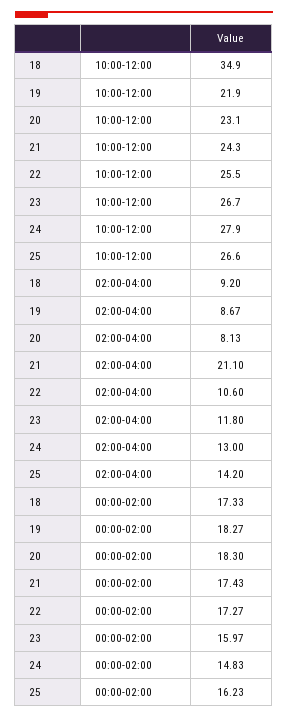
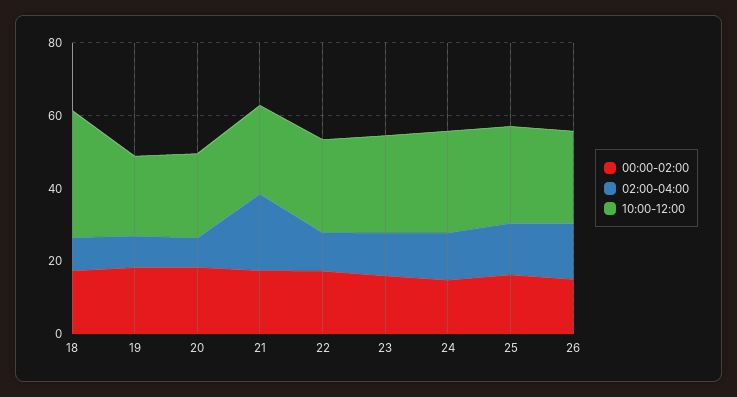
  {
    "10:00-12:00": {
      "18": 34.9,
      "19": 21.9,
      "20": 23.1,
      "21": 24.3,
      "22": 25.5,
      "23": 26.7,
      "24": 27.9,
-     "25": 26.6
+     "25": 26.6,
+     "26": 25
    },
    "02:00-04:00": {
      "18": 9.2,
      "19": 8.67,
      "20": 8.13,
      "21": 21.1,
      "22": 10.6,
      "23": 11.8,
      "24": 13,
-     "25": 14.2
+     "25": 14.2,
+     "26": 15
    },
    "00:00-02:00": {
      "18": 17.33,
      "19": 18.27,
      "20": 18.3,
      "21": 17.43,
      "22": 17.27,
      "23": 15.97,
      "24": 14.83,
-     "25": 16.23
+     "25": 16.23,
+     "26": 15
    }
  }

